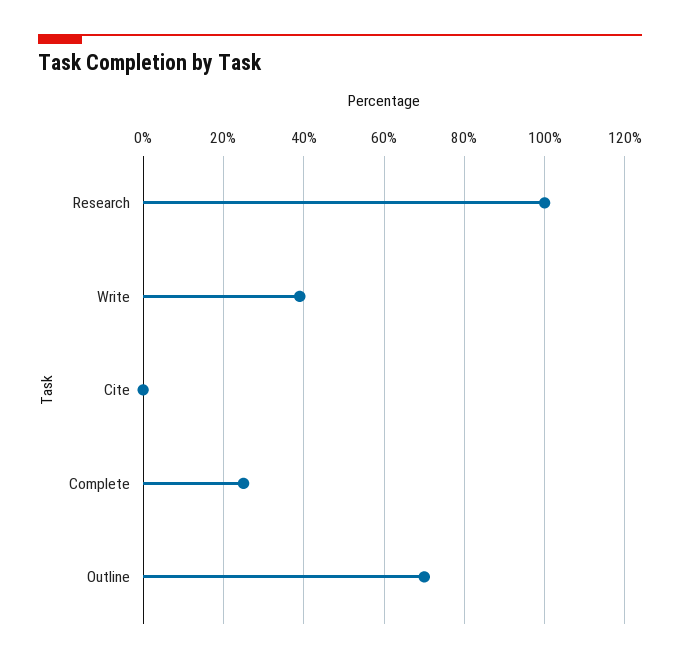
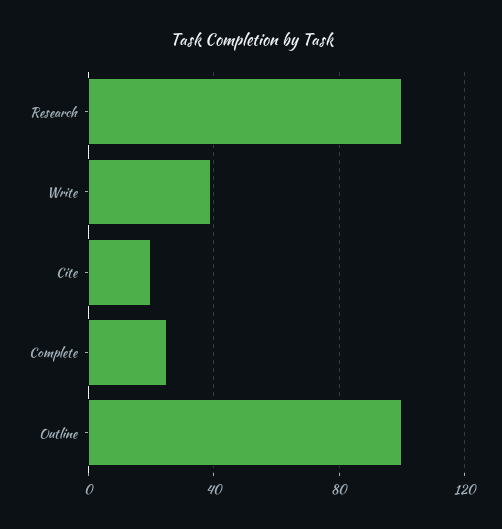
  {
    "Research": 100,
    "Write": 40,
-   "Cite": 0,
+   "Cite": 20,
    "Complete": 25,
-   "Outline": 70
+   "Outline": 100
  }

